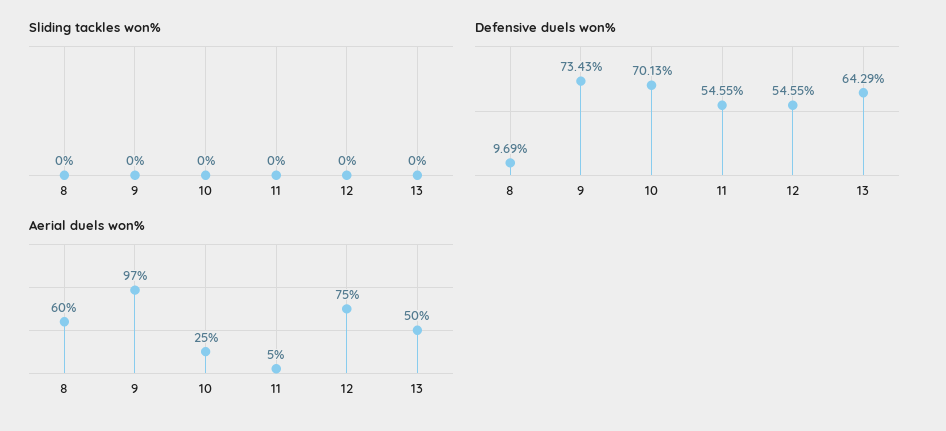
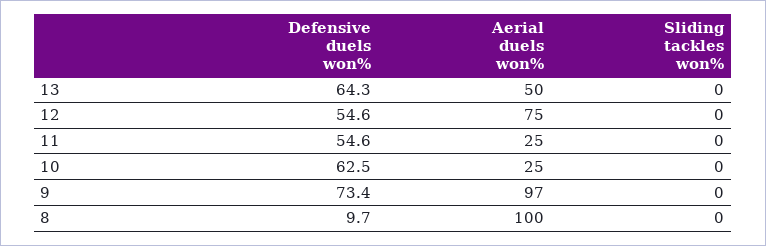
  {
    "Sliding tackles won%": {
      "8": 0,
      "9": 0,
      "10": 0,
      "11": 0,
      "12": 0,
      "13": 0
    },
    "Defensive duels won%": {
      "8": 9.69,
      "9": 73.43,
-     "10": 70.13,
+     "10": 62.5,
      "11": 54.55,
      "12": 54.55,
      "13": 64.29
    },
    "Aerial duels won%": {
-     "8": 60,
+     "8": 100,
      "9": 97,
      "10": 25,
-     "11": 5,
+     "11": 25,
      "12": 75,
      "13": 50
    }
  }

